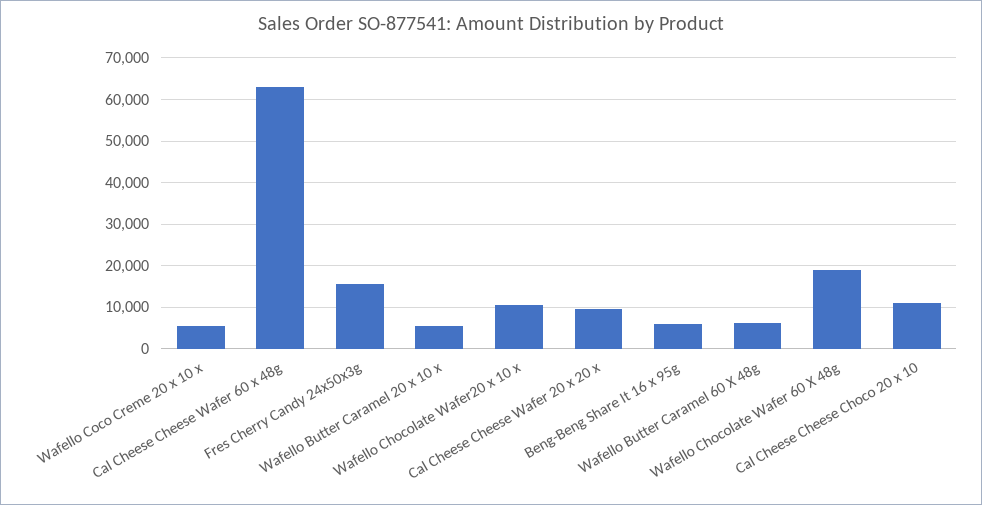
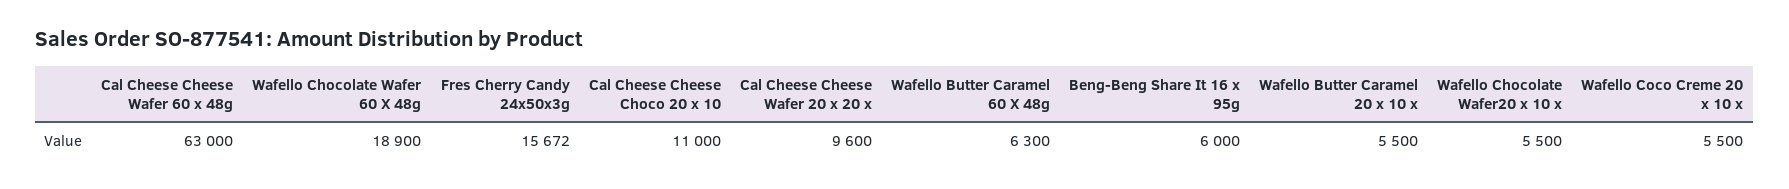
  {
    "Wafello Coco Creme 20 x 10 x": 5500,
    "Cal Cheese Cheese Wafer 60 x 48g": 63000,
    "Fres Cherry Candy 24x50x3g": 15672,
    "Wafello Butter Caramel 20 x 10 x": 5500,
-   "Wafello Chocolate Wafer20 x 10 x": 10000,
+   "Wafello Chocolate Wafer20 x 10 x": 5500,
    "Cal Cheese Cheese Wafer 20 x 20 x": 9600,
    "Beng-Beng Share It 16 x 95g": 6000,
    "Wafello Butter Caramel 60 X 48g": 6300,
    "Wafello Chocolate Wafer 60 X 48g": 18900,
    "Cal Cheese Cheese Choco 20 x 10": 11000
  }

